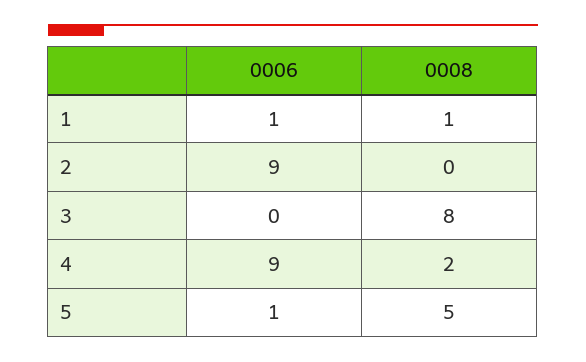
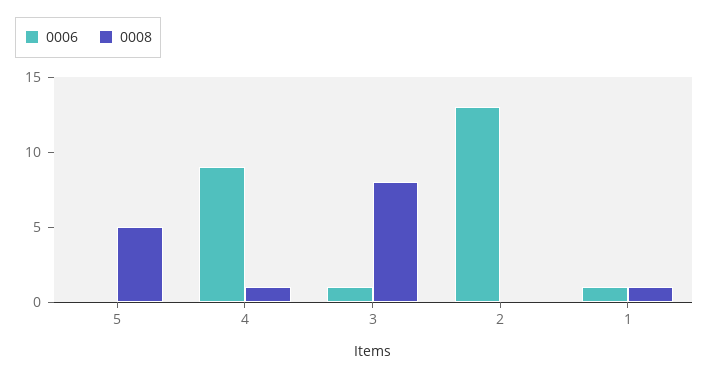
  {
    "0006": {
      "1": 1,
-     "2": 9,
+     "2": 13,
-     "3": 0,
+     "3": 1,
      "4": 9,
-     "5": 1
+     "5": 0
    },
    "0008": {
      "1": 1,
      "2": 0,
      "3": 8,
-     "4": 2,
+     "4": 1,
      "5": 5
    }
  }

